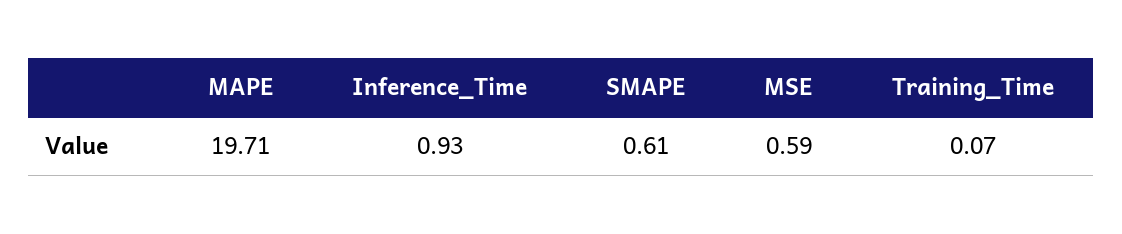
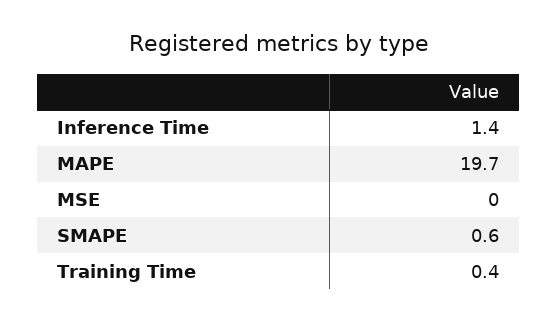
  {
    "MAPE": 19.71,
-   "Inference_Time": 0.93,
+   "Inference_Time": 1.4,
    "SMAPE": 0.61,
-   "MSE": 0.59,
+   "MSE": 0,
-   "Training_Time": 0.07
+   "Training_Time": 0.4
  }

